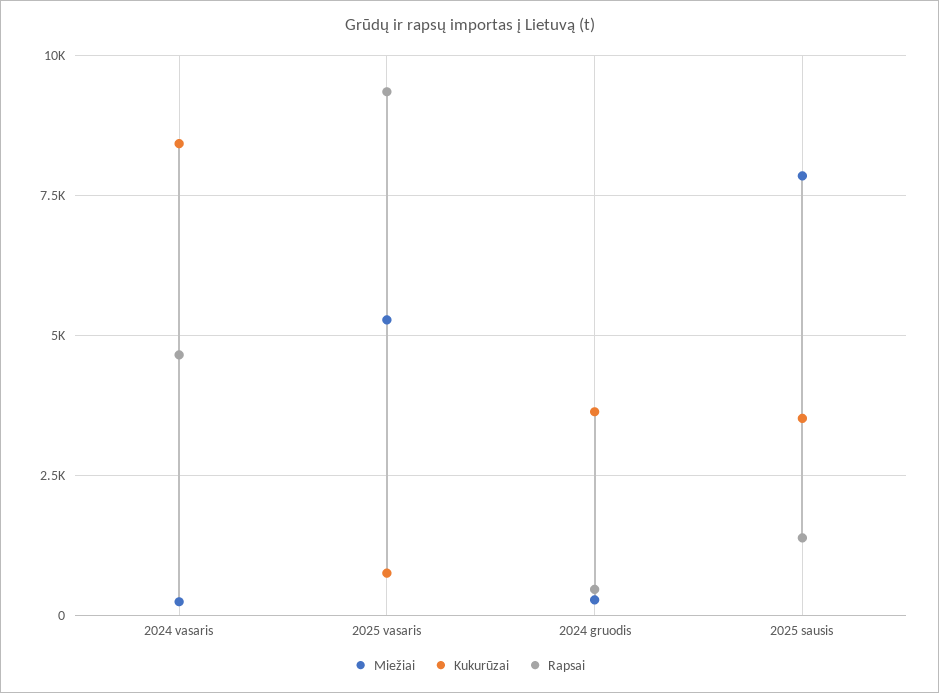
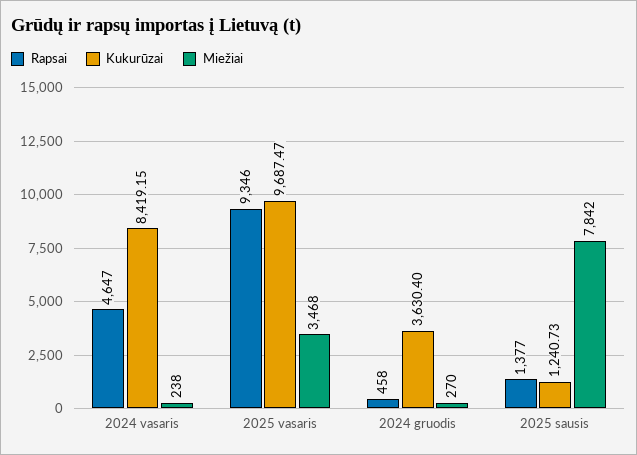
  {
    "Miežiai": {
      "2024 vasaris": 238,
-     "2025 vasaris": 5250,
+     "2025 vasaris": 3468,
      "2024 gruodis": 270,
      "2025 sausis": 7842
    },
    "Kukurūzai": {
      "2024 vasaris": 8419.15,
-     "2025 vasaris": 750,
+     "2025 vasaris": 9687.47,
      "2024 gruodis": 3630.4,
-     "2025 sausis": 3500
+     "2025 sausis": 1240.73
    },
    "Rapsai": {
      "2024 vasaris": 4647,
      "2025 vasaris": 9346,
      "2024 gruodis": 458,
      "2025 sausis": 1377
    }
  }

